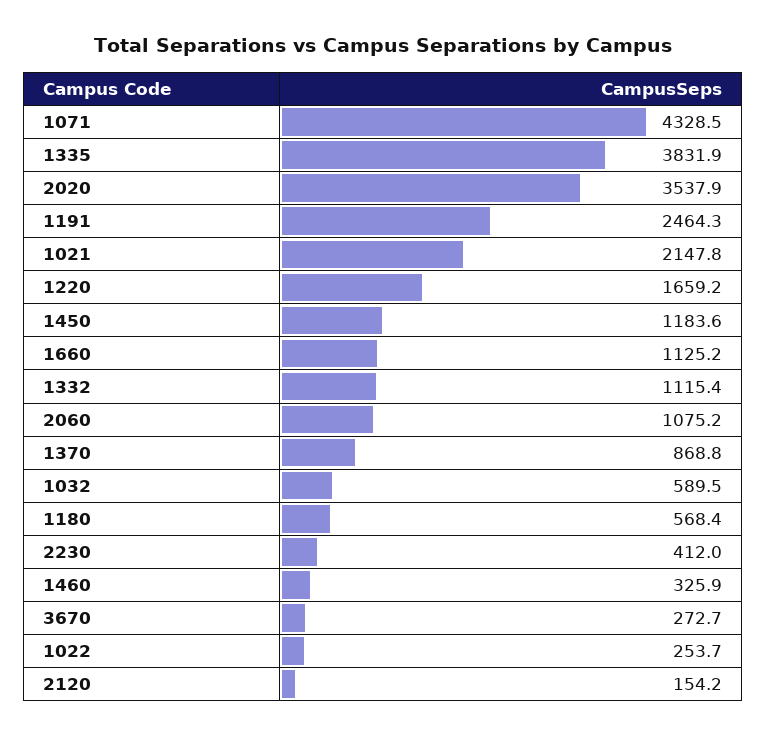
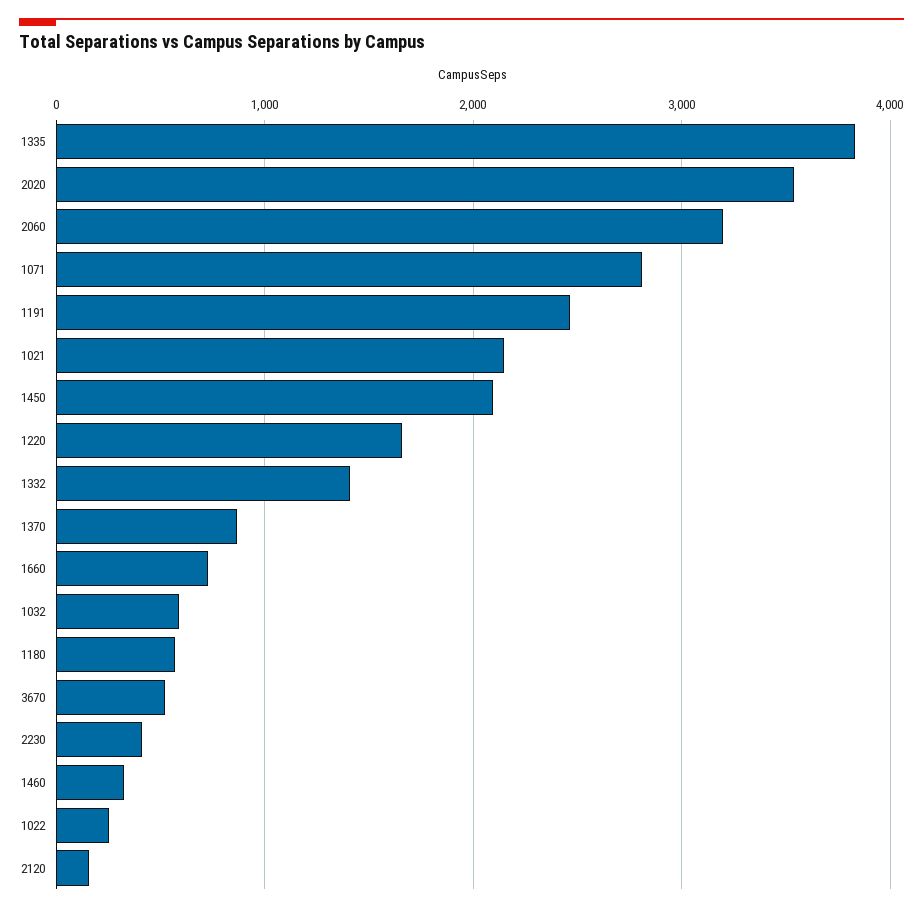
  {
-   "1071": 4328.5,
+   "1071": 2800,
    "1335": 3831.9,
    "2020": 3537.9,
    "1191": 2464.3,
    "1021": 2147.8,
    "1220": 1659.2,
-   "1450": 1183.6,
+   "1450": 2100,
-   "1660": 1125.2,
+   "1660": 700,
-   "1332": 1115.4,
+   "1332": 1400,
-   "2060": 1075.2,
+   "2060": 3200,
    "1370": 868.8,
    "1032": 589.5,
    "1180": 568.4,
    "2230": 412,
    "1460": 325.9,
-   "3670": 272.7,
+   "3670": 500,
    "1022": 253.7,
    "2120": 154.2
  }

